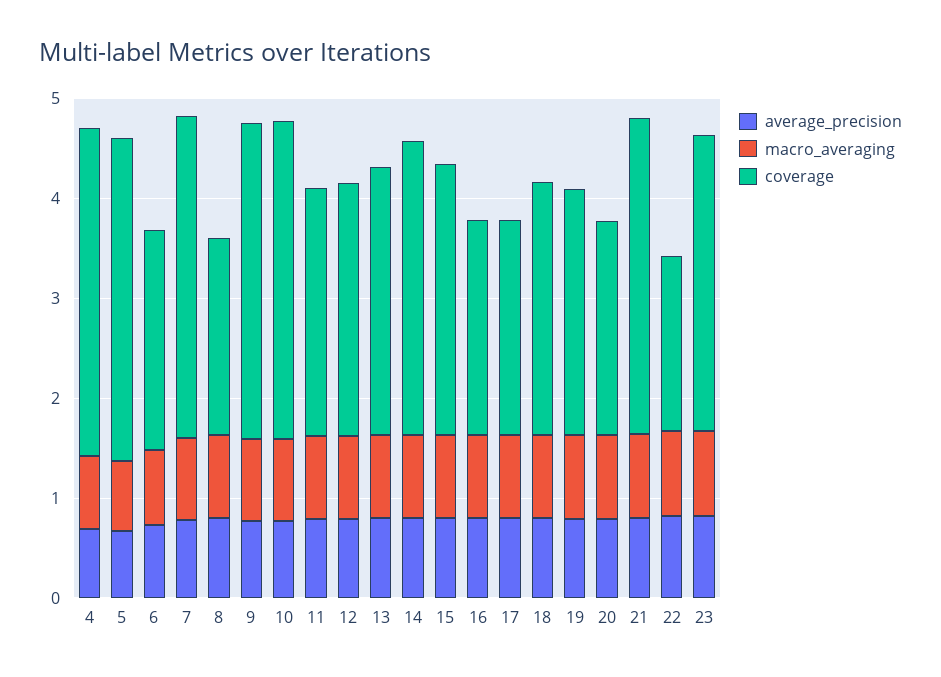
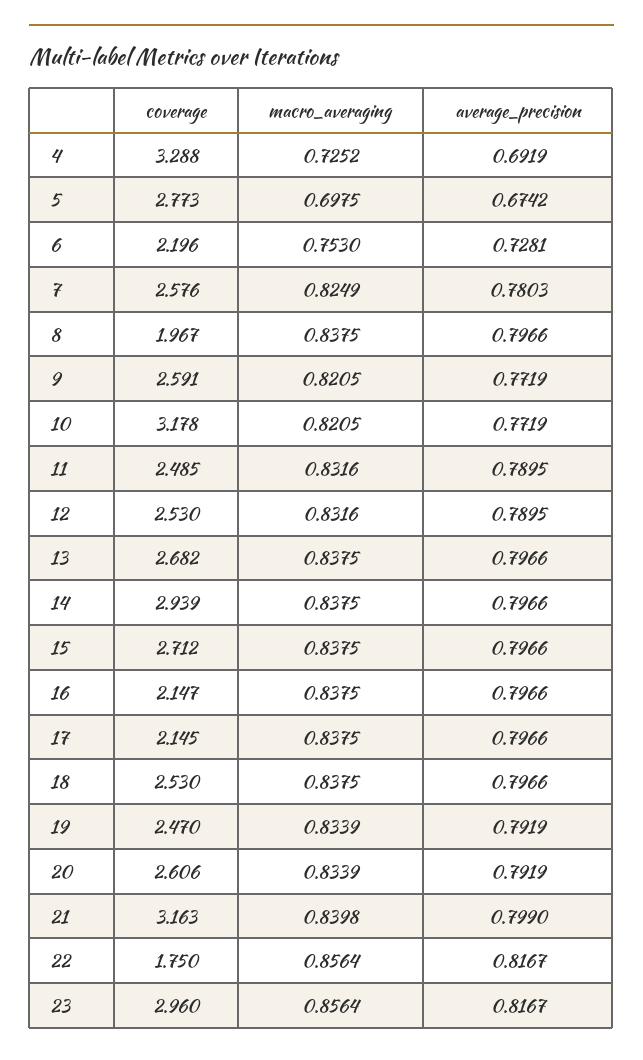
  {
    "average_precision": {
      "4": 0.6919,
      "5": 0.6742,
      "6": 0.7281,
      "7": 0.7803,
      "8": 0.7966,
      "9": 0.7719,
      "10": 0.7719,
      "11": 0.7895,
      "12": 0.7895,
      "13": 0.7966,
      "14": 0.7966,
      "15": 0.7966,
      "16": 0.7966,
      "17": 0.7966,
      "18": 0.7966,
      "19": 0.7919,
      "20": 0.7919,
      "21": 0.799,
      "22": 0.8167,
      "23": 0.8167
    },
    "macro_averaging": {
      "4": 0.7252,
      "5": 0.6975,
      "6": 0.753,
      "7": 0.8249,
      "8": 0.8375,
      "9": 0.8205,
      "10": 0.8205,
      "11": 0.8316,
      "12": 0.8316,
      "13": 0.8375,
      "14": 0.8375,
      "15": 0.8375,
      "16": 0.8375,
      "17": 0.8375,
      "18": 0.8375,
      "19": 0.8339,
      "20": 0.8339,
      "21": 0.8398,
      "22": 0.8564,
      "23": 0.8564
    },
    "coverage": {
      "4": 3.288,
-     "5": 3.2,
+     "5": 2.773,
      "6": 2.196,
-     "7": 3.2,
+     "7": 2.576,
      "8": 1.967,
-     "9": 3.2,
+     "9": 2.591,
      "10": 3.178,
      "11": 2.485,
      "12": 2.53,
      "13": 2.682,
      "14": 2.939,
      "15": 2.712,
      "16": 2.147,
      "17": 2.145,
      "18": 2.53,
      "19": 2.47,
-     "20": 2.2,
+     "20": 2.606,
      "21": 3.163,
      "22": 1.75,
      "23": 2.96
    }
  }

